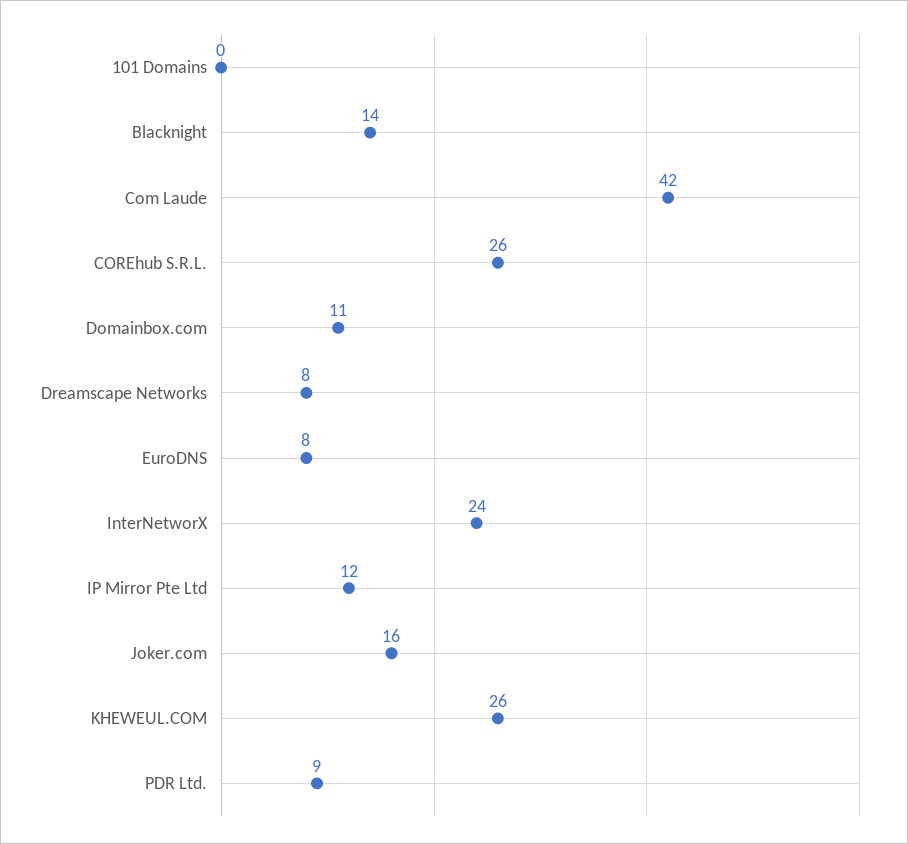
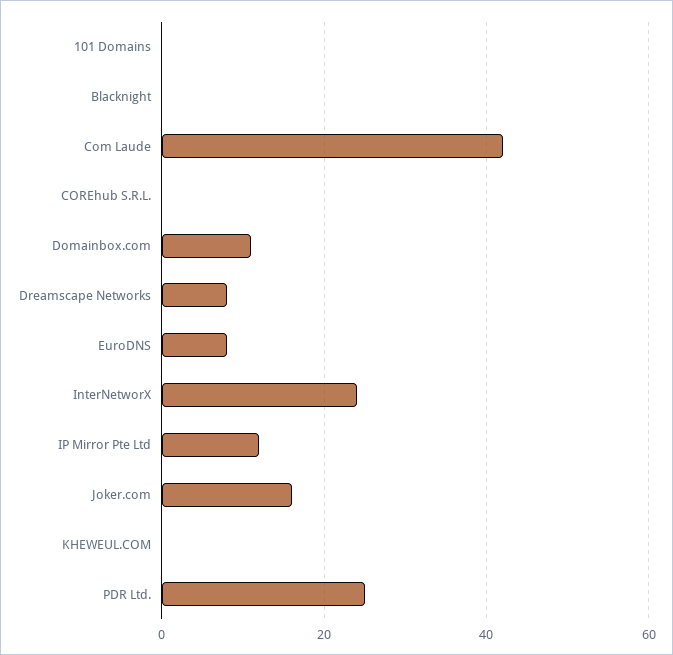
  {
    "101 Domains": 0,
-   "Blacknight": 14,
+   "Blacknight": 0,
    "Com Laude": 42,
-   "COREhub S.R.L.": 26,
+   "COREhub S.R.L.": 0,
    "Domainbox.com": 11,
    "Dreamscape Networks": 8,
    "EuroDNS": 8,
    "InterNetworX": 24,
    "IP Mirror Pte Ltd": 12,
    "Joker.com": 16,
-   "KHEWEUL.COM": 26,
+   "KHEWEUL.COM": 0,
-   "PDR Ltd.": 9
+   "PDR Ltd.": 25
  }

